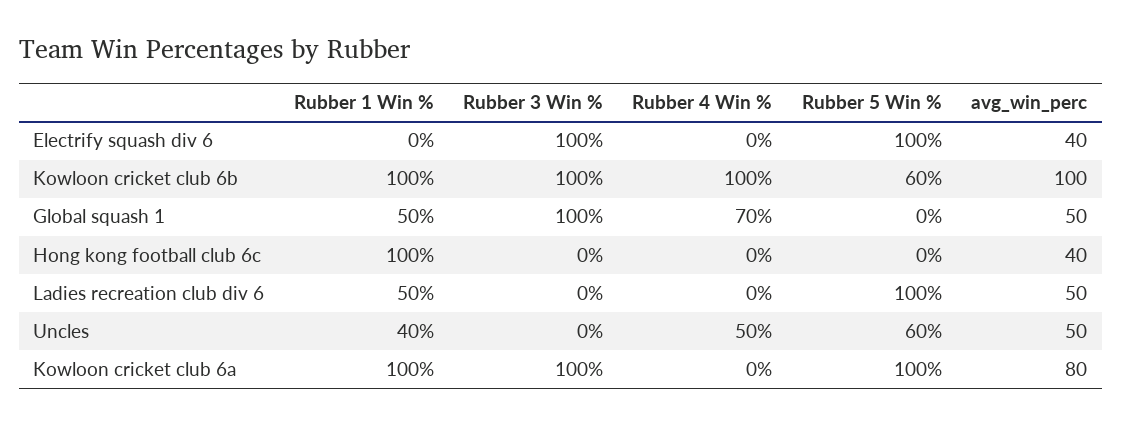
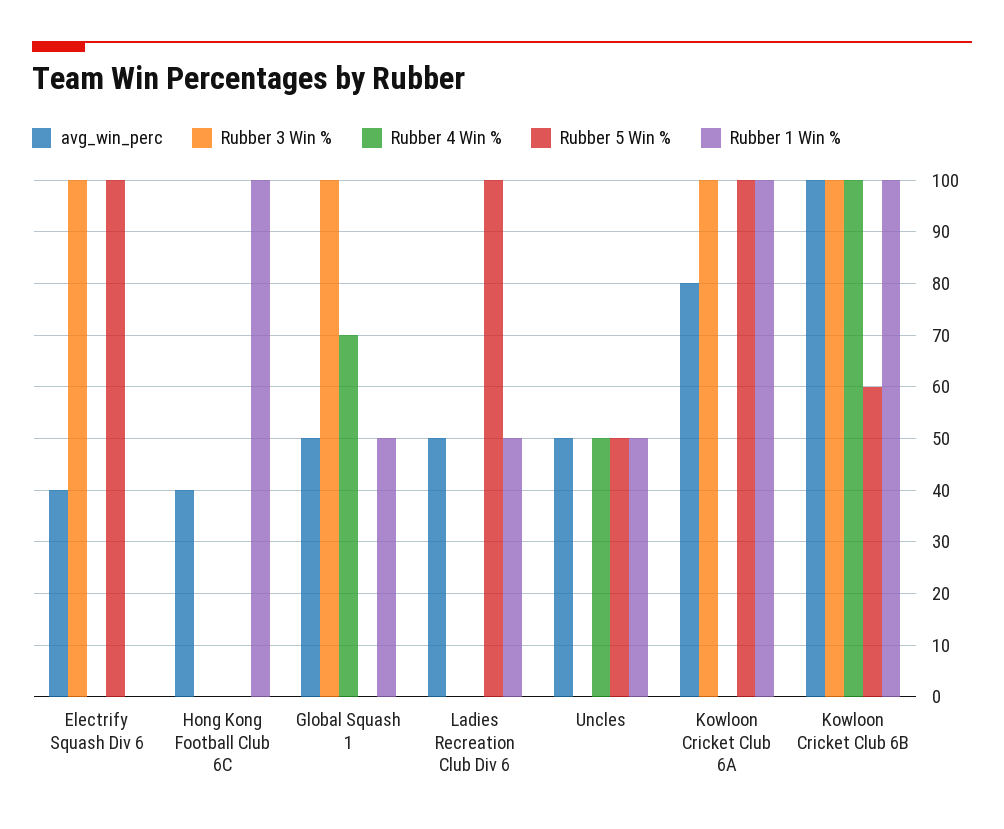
  {
    "Rubber 1 Win %": {
      "Electrify squash div 6": 0,
      "Kowloon cricket club 6b": 100,
      "Global squash 1": 50,
      "Hong kong football club 6c": 100,
      "Ladies recreation club div 6": 50,
-     "Uncles": 40,
+     "Uncles": 50,
      "Kowloon cricket club 6a": 100
    },
    "Rubber 3 Win %": {
      "Electrify squash div 6": 100,
      "Kowloon cricket club 6b": 100,
      "Global squash 1": 100,
      "Hong kong football club 6c": 0,
      "Ladies recreation club div 6": 0,
      "Uncles": 0,
      "Kowloon cricket club 6a": 100
    },
    "Rubber 4 Win %": {
      "Electrify squash div 6": 0,
      "Kowloon cricket club 6b": 100,
      "Global squash 1": 70,
      "Hong kong football club 6c": 0,
      "Ladies recreation club div 6": 0,
      "Uncles": 50,
      "Kowloon cricket club 6a": 0
    },
    "Rubber 5 Win %": {
      "Electrify squash div 6": 100,
      "Kowloon cricket club 6b": 60,
      "Global squash 1": 0,
      "Hong kong football club 6c": 0,
      "Ladies recreation club div 6": 100,
-     "Uncles": 60,
+     "Uncles": 50,
      "Kowloon cricket club 6a": 100
    },
    "avg_win_perc": {
      "Electrify squash div 6": 40,
      "Kowloon cricket club 6b": 100,
      "Global squash 1": 50,
      "Hong kong football club 6c": 40,
      "Ladies recreation club div 6": 50,
      "Uncles": 50,
      "Kowloon cricket club 6a": 80
    }
  }

